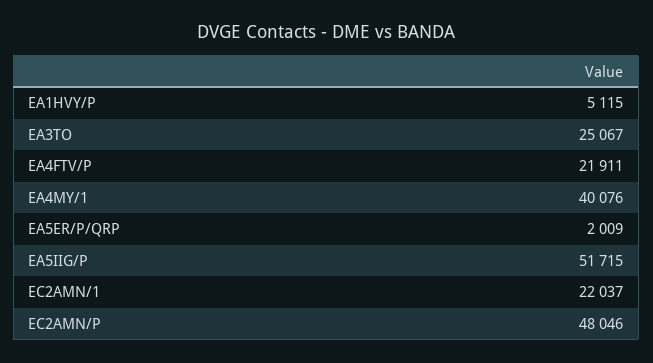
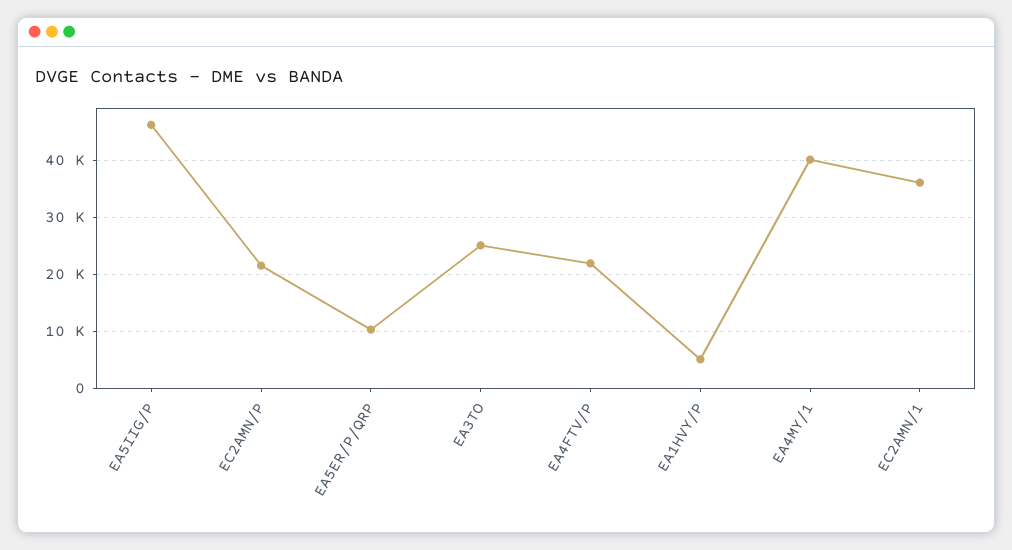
  {
    "EA1HVY/P": 5115,
    "EA3TO": 25067,
    "EA4FTV/P": 21911,
    "EA4MY/1": 40076,
-   "EA5ER/P/QRP": 2009,
+   "EA5ER/P/QRP": 10000,
-   "EA5IIG/P": 51715,
+   "EA5IIG/P": 46000,
-   "EC2AMN/1": 22037,
+   "EC2AMN/1": 36000,
-   "EC2AMN/P": 48046
+   "EC2AMN/P": 22000
  }

